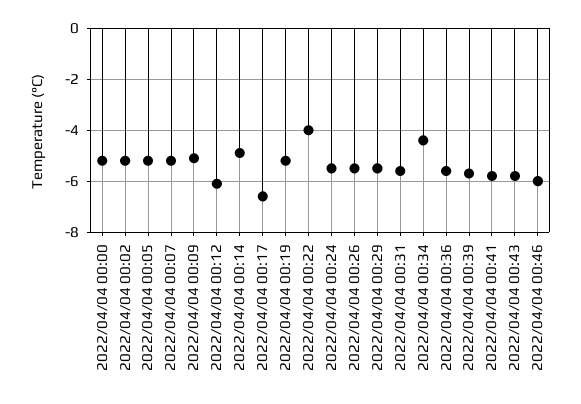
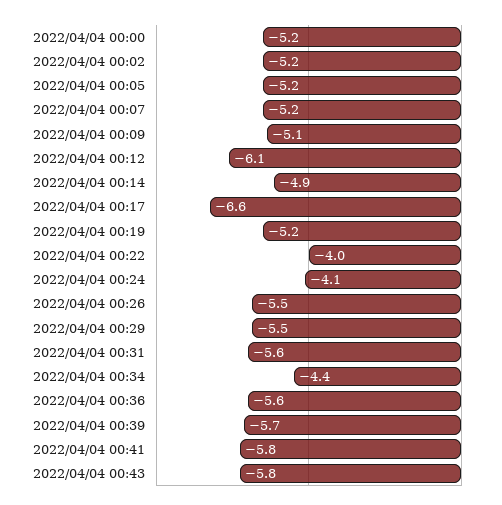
  {
    "2022/04/04 00:00": -5.2,
    "2022/04/04 00:02": -5.2,
    "2022/04/04 00:05": -5.2,
    "2022/04/04 00:07": -5.2,
    "2022/04/04 00:09": -5.1,
    "2022/04/04 00:12": -6.1,
    "2022/04/04 00:14": -4.9,
    "2022/04/04 00:17": -6.6,
    "2022/04/04 00:19": -5.2,
    "2022/04/04 00:22": -4,
-   "2022/04/04 00:24": -5.5,
+   "2022/04/04 00:24": -4.1,
    "2022/04/04 00:26": -5.5,
    "2022/04/04 00:29": -5.5,
    "2022/04/04 00:31": -5.6,
    "2022/04/04 00:34": -4.4,
    "2022/04/04 00:36": -5.6,
    "2022/04/04 00:39": -5.7,
    "2022/04/04 00:41": -5.8,
-   "2022/04/04 00:43": -5.8,
+   "2022/04/04 00:43": -5.8
-   "2022/04/04 00:46": -6
  }

